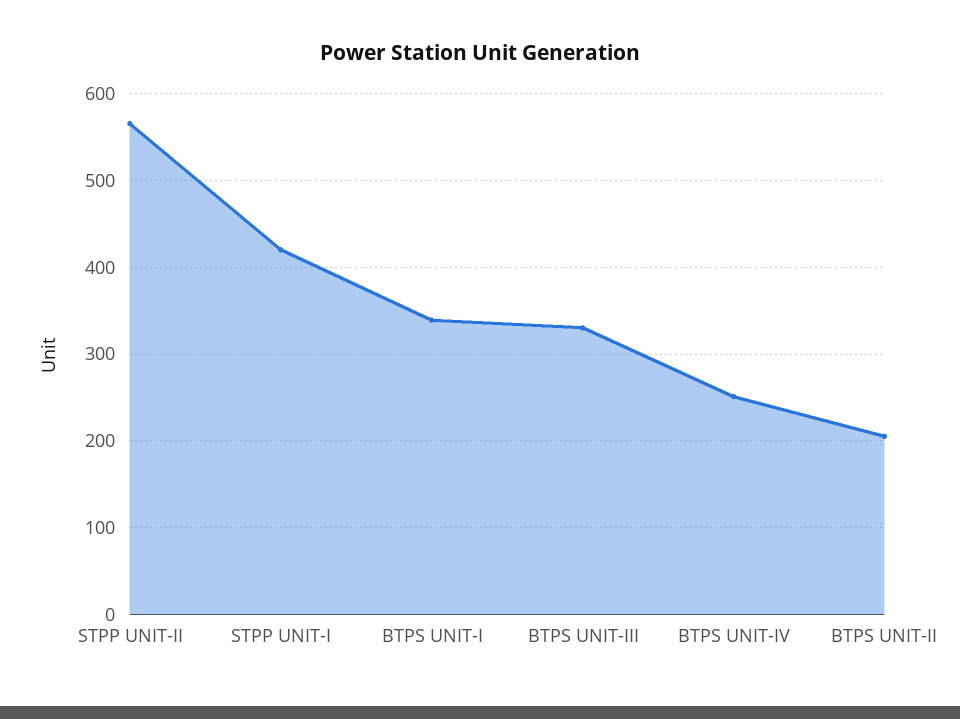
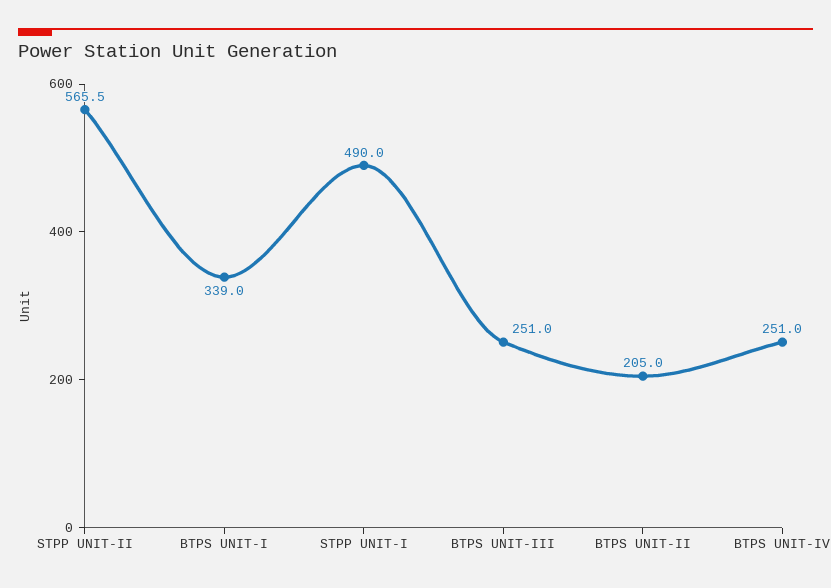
  {
    "STPP UNIT-II": 565.5,
-   "STPP UNIT-I": 420,
+   "STPP UNIT-I": 490,
    "BTPS UNIT-I": 339,
-   "BTPS UNIT-III": 330,
+   "BTPS UNIT-III": 251,
    "BTPS UNIT-IV": 251,
    "BTPS UNIT-II": 205
  }

